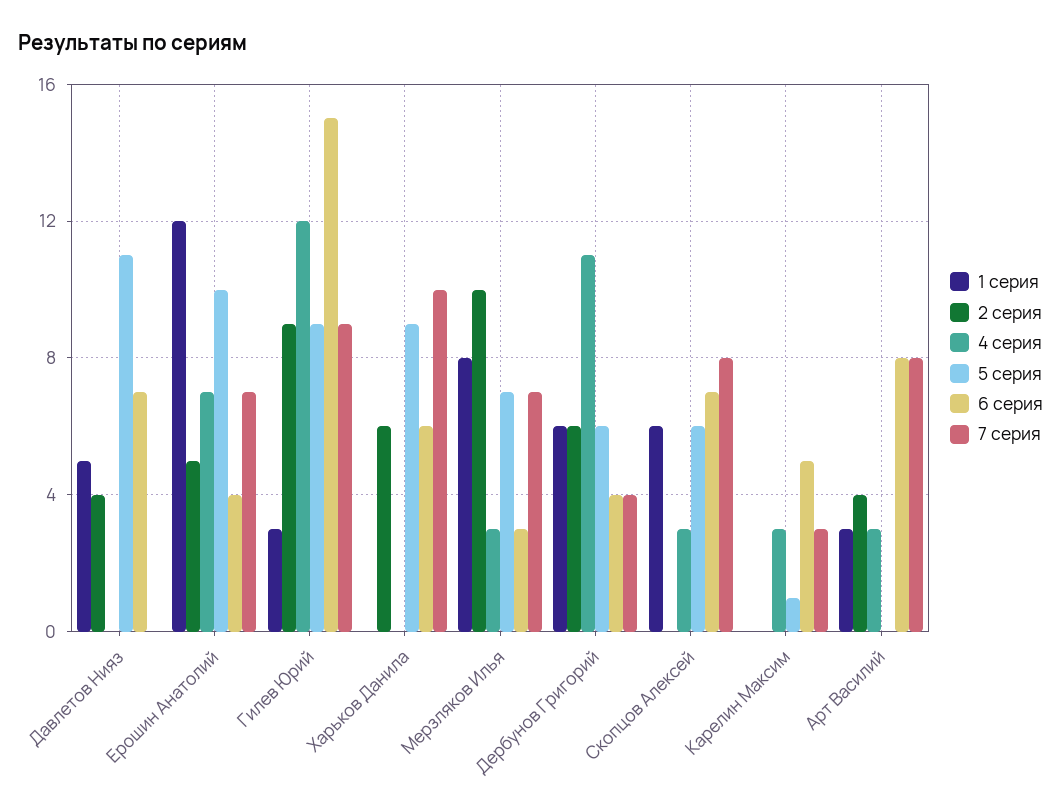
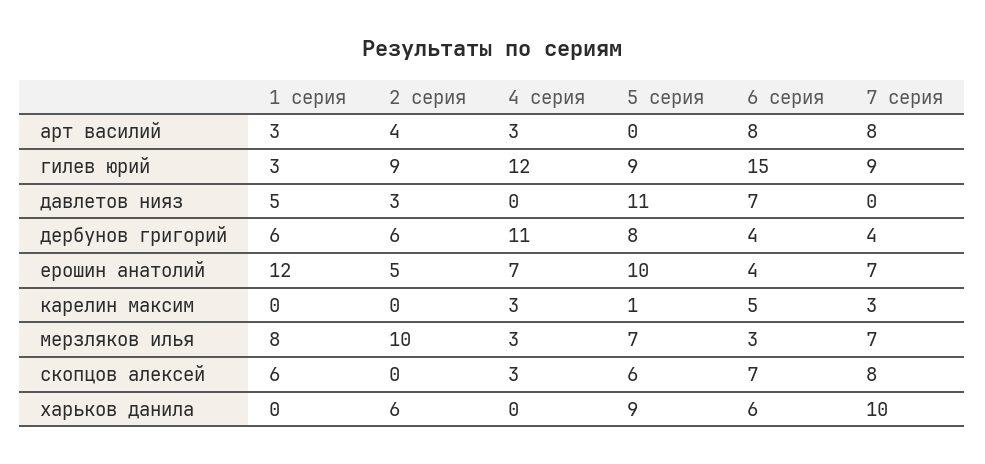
  {
    "1 серия": {
      "Давлетов Нияз": 5,
      "Ерошин Анатолий": 12,
      "Гилев Юрий": 3,
      "Харьков Данила": 0,
      "Мерзляков Илья": 8,
      "Дербунов Григорий": 6,
      "Скопцов Алексей": 6,
      "Карелин Максим": 0,
      "Арт Василий": 3
    },
    "2 серия": {
-     "Давлетов Нияз": 4,
+     "Давлетов Нияз": 3,
      "Ерошин Анатолий": 5,
      "Гилев Юрий": 9,
      "Харьков Данила": 6,
      "Мерзляков Илья": 10,
      "Дербунов Григорий": 6,
      "Скопцов Алексей": 0,
      "Карелин Максим": 0,
      "Арт Василий": 4
    },
    "4 серия": {
      "Давлетов Нияз": 0,
      "Ерошин Анатолий": 7,
      "Гилев Юрий": 12,
      "Харьков Данила": 0,
      "Мерзляков Илья": 3,
      "Дербунов Григорий": 11,
      "Скопцов Алексей": 3,
      "Карелин Максим": 3,
      "Арт Василий": 3
    },
    "5 серия": {
      "Давлетов Нияз": 11,
      "Ерошин Анатолий": 10,
      "Гилев Юрий": 9,
      "Харьков Данила": 9,
      "Мерзляков Илья": 7,
-     "Дербунов Григорий": 6,
+     "Дербунов Григорий": 8,
      "Скопцов Алексей": 6,
      "Карелин Максим": 1,
      "Арт Василий": 0
    },
    "6 серия": {
      "Давлетов Нияз": 7,
      "Ерошин Анатолий": 4,
      "Гилев Юрий": 15,
      "Харьков Данила": 6,
      "Мерзляков Илья": 3,
      "Дербунов Григорий": 4,
      "Скопцов Алексей": 7,
      "Карелин Максим": 5,
      "Арт Василий": 8
    },
    "7 серия": {
      "Давлетов Нияз": 0,
      "Ерошин Анатолий": 7,
      "Гилев Юрий": 9,
      "Харьков Данила": 10,
      "Мерзляков Илья": 7,
      "Дербунов Григорий": 4,
      "Скопцов Алексей": 8,
      "Карелин Максим": 3,
      "Арт Василий": 8
    }
  }

